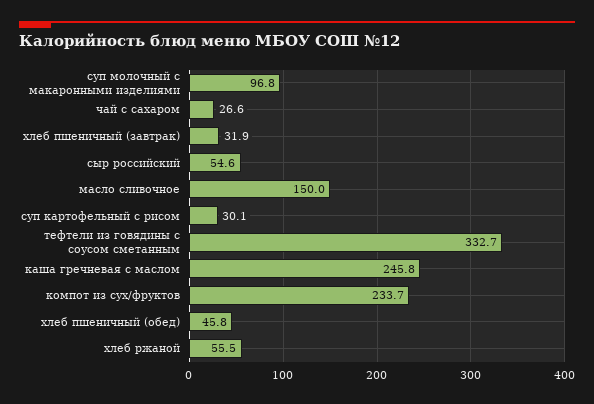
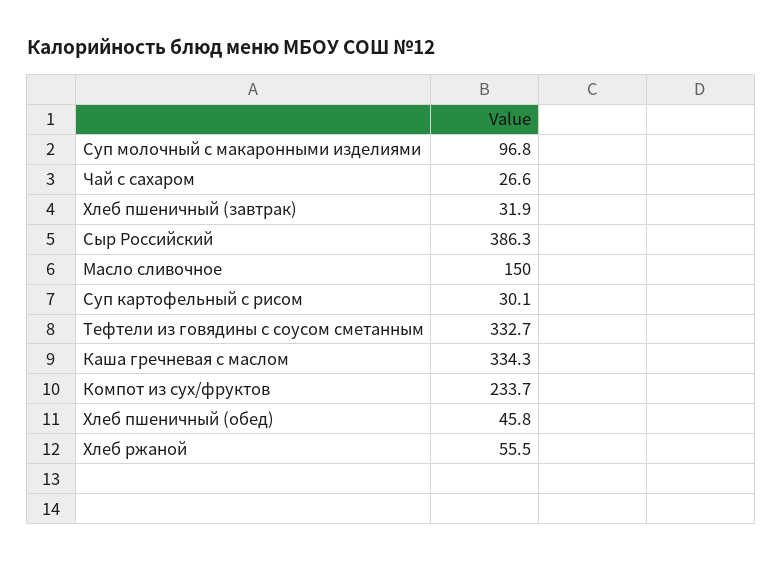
  {
    "суп молочный с макаронными изделиями": 96.8,
    "чай с сахаром": 26.6,
    "хлеб пшеничный (завтрак)": 31.9,
-   "сыр российский": 54.6,
+   "сыр российский": 386.3,
    "масло сливочное": 150,
    "суп картофельный с рисом": 30.1,
    "тефтели из говядины с соусом сметанным": 332.7,
-   "каша гречневая с маслом": 245.8,
+   "каша гречневая с маслом": 334.3,
    "компот из сух/фруктов": 233.7,
    "хлеб пшеничный (обед)": 45.8,
    "хлеб ржаной": 55.5
  }

